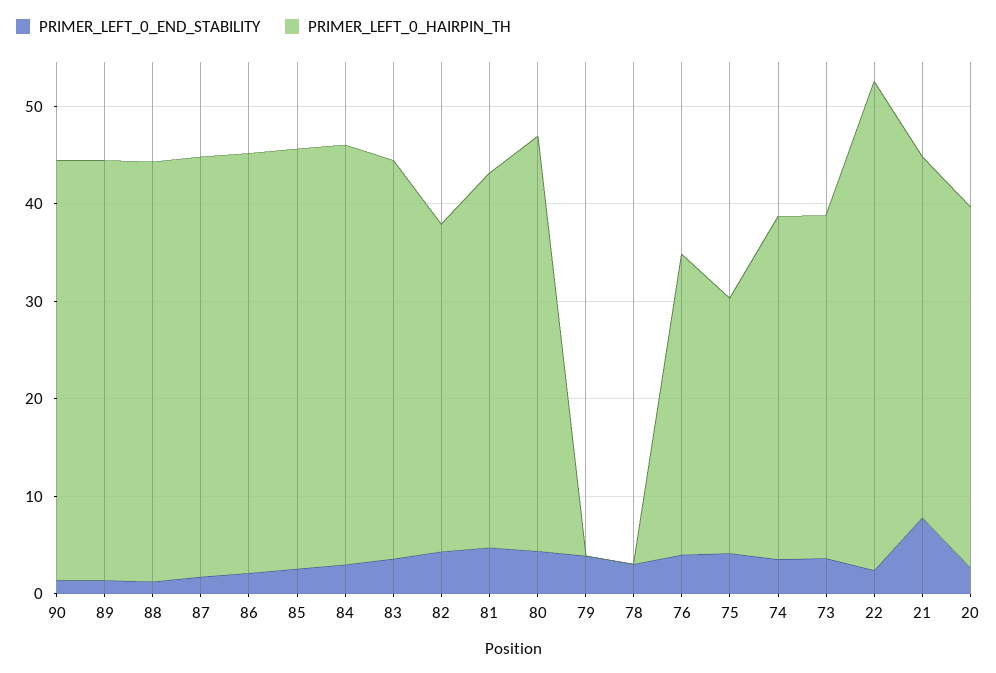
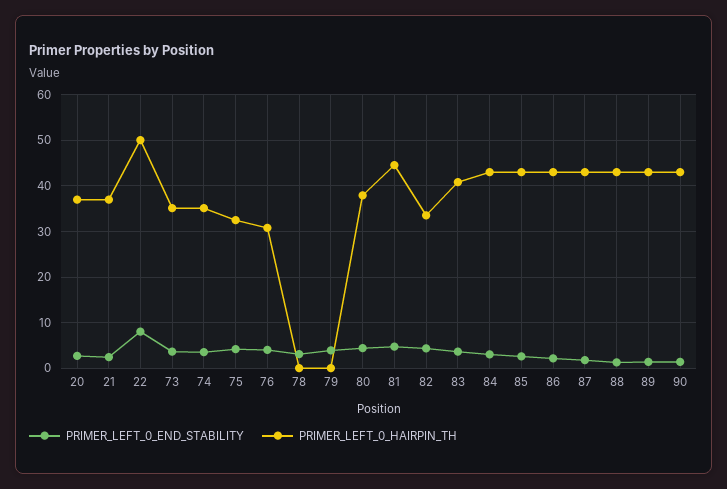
  {
    "PRIMER_LEFT_0_END_STABILITY": {
      "90": 2,
      "89": 2,
      "88": 2,
      "87": 2,
      "86": 2,
      "85": 2,
      "84": 4,
      "83": 4,
      "82": 4,
      "81": 4,
      "80": 4,
      "79": 4,
      "78": 4,
      "76": 4,
      "75": 4,
      "74": 4,
      "73": 4,
-     "22": 2,
+     "22": 8,
-     "21": 8,
+     "21": 2,
      "20": 2
    },
    "PRIMER_LEFT_0_HAIRPIN_TH": {
      "90": 44,
      "89": 44,
      "88": 44,
      "87": 44,
      "86": 44,
      "85": 44,
      "84": 44,
      "83": 40,
      "82": 34,
-     "81": 38,
+     "81": 44,
-     "80": 42,
+     "80": 38,
      "79": 0,
      "78": 0,
      "76": 30,
-     "75": 26,
+     "75": 32,
      "74": 36,
      "73": 36,
      "22": 50,
      "21": 36,
      "20": 36
    }
  }

